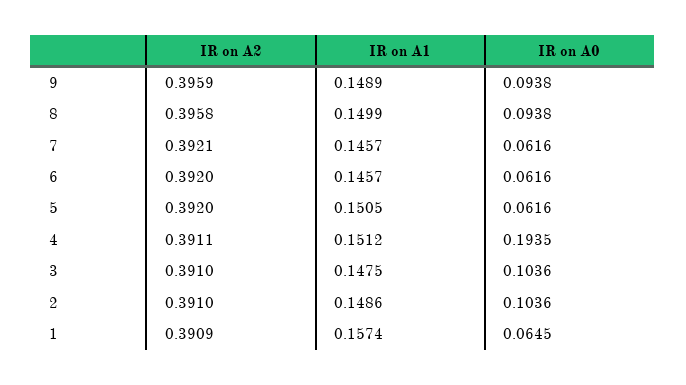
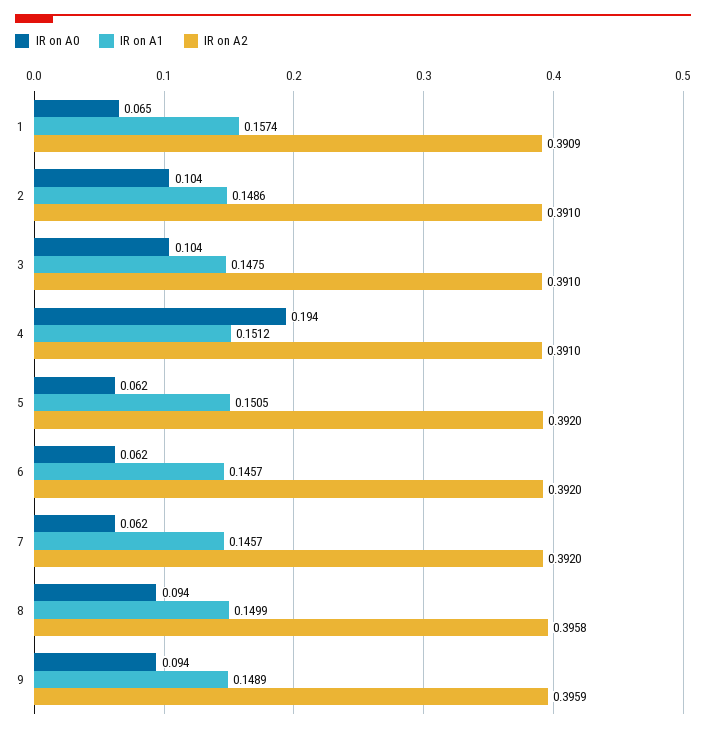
  {
    "IR on A2": {
      "9": 0.3959,
      "8": 0.3958,
-     "7": 0.3921,
+     "7": 0.392,
      "6": 0.392,
      "5": 0.392,
-     "4": 0.3911,
+     "4": 0.391,
      "3": 0.391,
      "2": 0.391,
      "1": 0.3909
    },
    "IR on A1": {
      "9": 0.1489,
      "8": 0.1499,
      "7": 0.1457,
      "6": 0.1457,
      "5": 0.1505,
      "4": 0.1512,
      "3": 0.1475,
      "2": 0.1486,
      "1": 0.1574
    },
    "IR on A0": {
      "9": 0.0938,
      "8": 0.0938,
      "7": 0.0616,
      "6": 0.0616,
      "5": 0.0616,
      "4": 0.1935,
      "3": 0.1036,
      "2": 0.1036,
      "1": 0.0645
    }
  }

